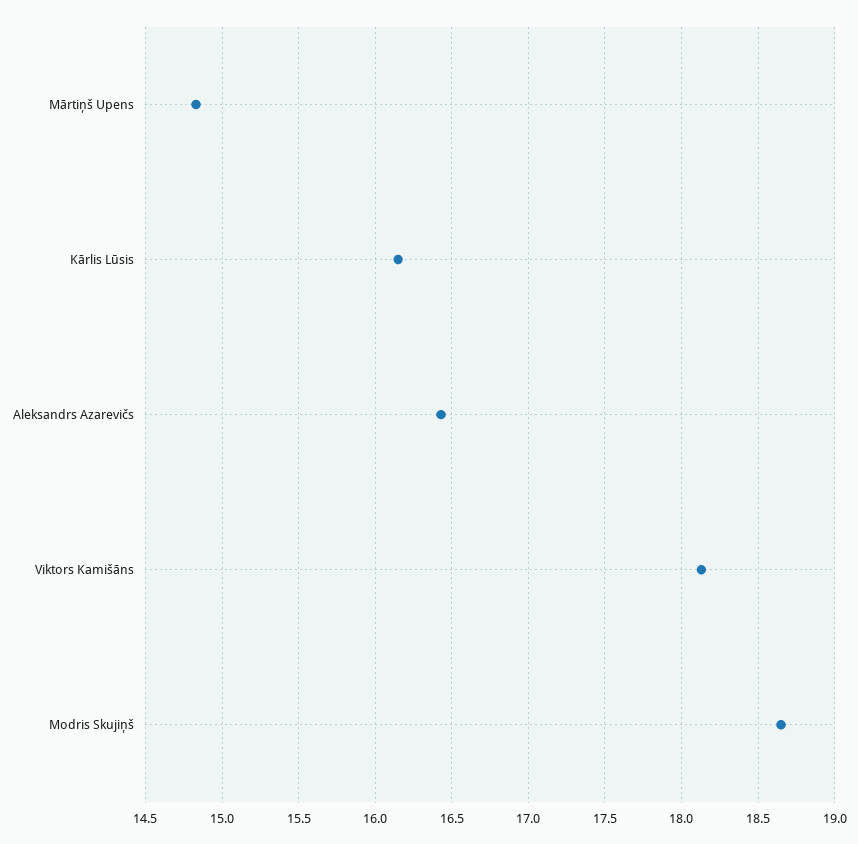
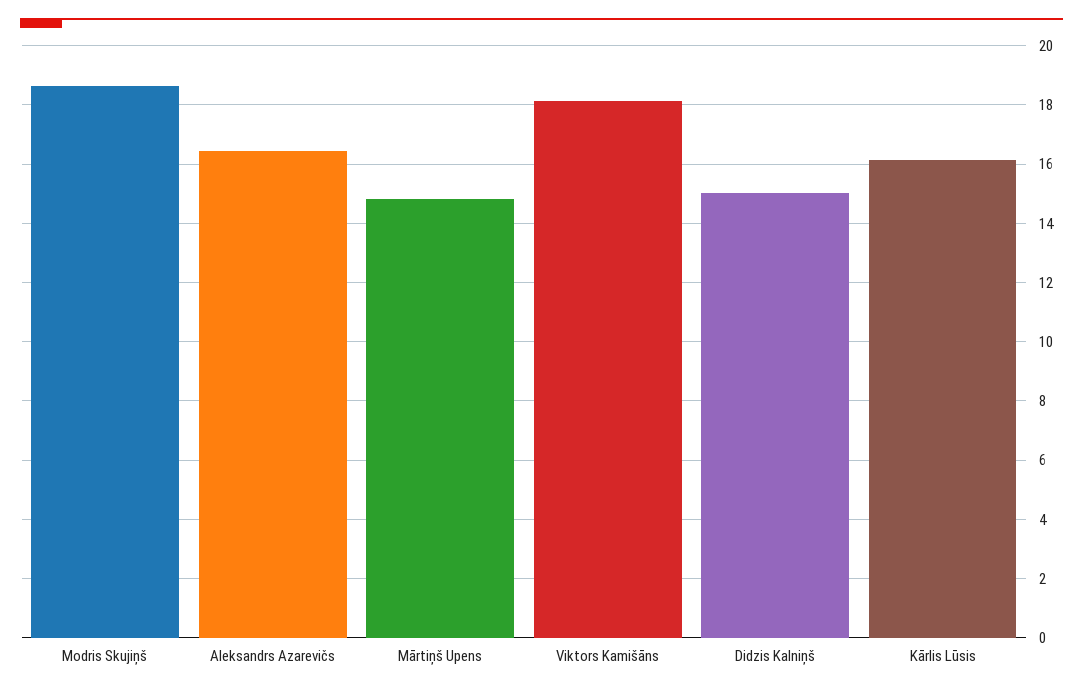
  {
    "Mārtiņš Upens": 14.85,
    "Kārlis Lūsis": 16.15,
    "Aleksandrs Azarevičs": 16.45,
    "Viktors Kamišāns": 18.15,
-   "Modris Skujiņš": 18.65
+   "Modris Skujiņš": 18.65,
+   "Didzis Kalniņš": 15
  }

